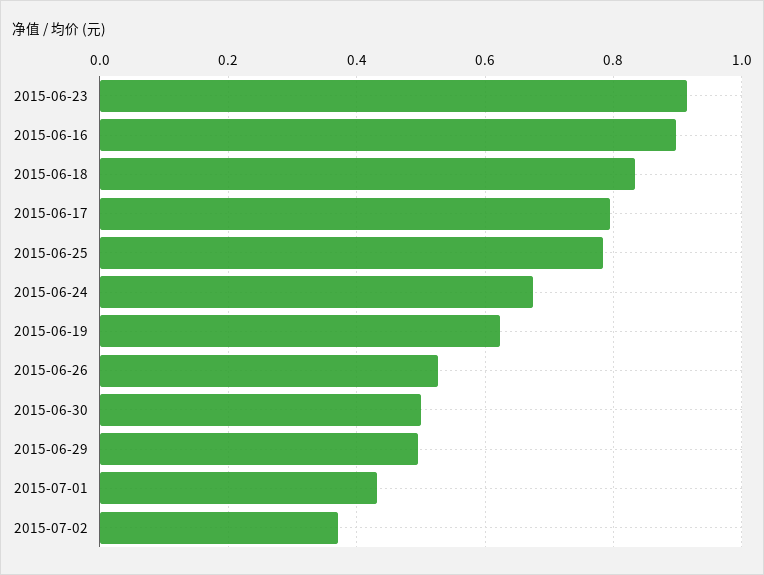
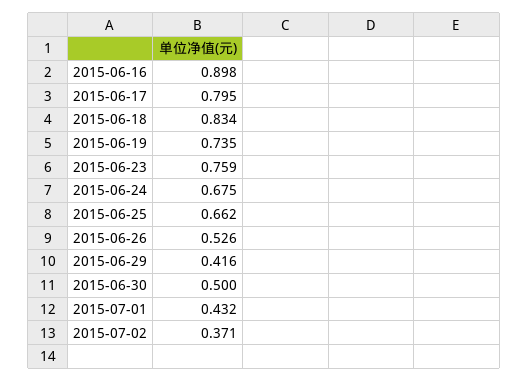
  {
-   "2015-06-23": 0.92,
+   "2015-06-23": 0.759,
    "2015-06-16": 0.898,
    "2015-06-18": 0.834,
    "2015-06-17": 0.795,
-   "2015-06-25": 0.78,
+   "2015-06-25": 0.662,
    "2015-06-24": 0.675,
-   "2015-06-19": 0.62,
+   "2015-06-19": 0.735,
    "2015-06-26": 0.526,
    "2015-06-30": 0.5,
-   "2015-06-29": 0.5,
+   "2015-06-29": 0.416,
    "2015-07-01": 0.432,
    "2015-07-02": 0.371
  }

